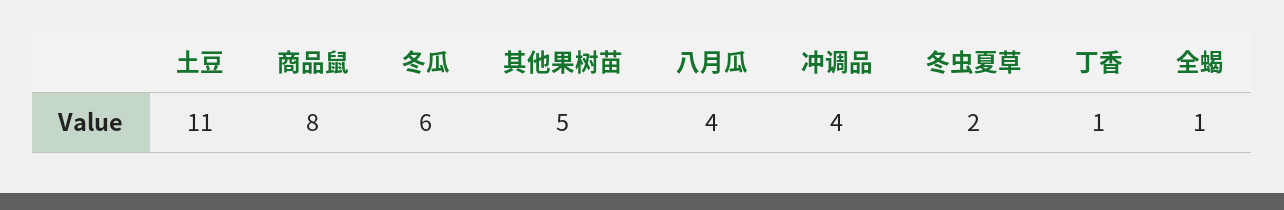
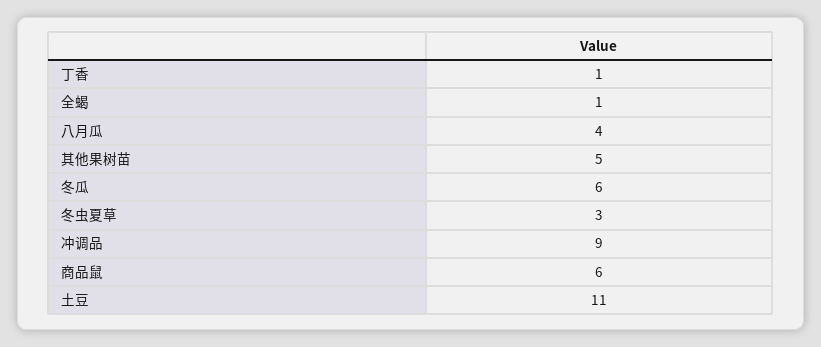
  {
    "土豆": 11,
-   "商品鼠": 8,
+   "商品鼠": 6,
    "冬瓜": 6,
    "其他果树苗": 5,
    "八月瓜": 4,
-   "冲调品": 4,
+   "冲调品": 9,
-   "冬虫夏草": 2,
+   "冬虫夏草": 3,
    "丁香": 1,
    "全蝎": 1
  }

